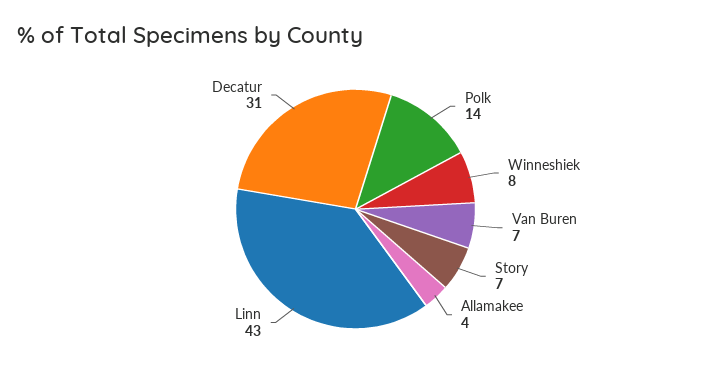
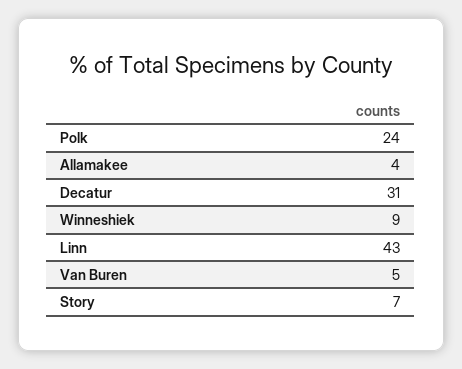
  {
-   "Polk": 14,
+   "Polk": 24,
-   "Winneshiek": 8,
+   "Winneshiek": 9,
-   "Van Buren": 7,
+   "Van Buren": 5,
    "Story": 7,
    "Allamakee": 4,
    "Linn": 43,
    "Decatur": 31
  }

